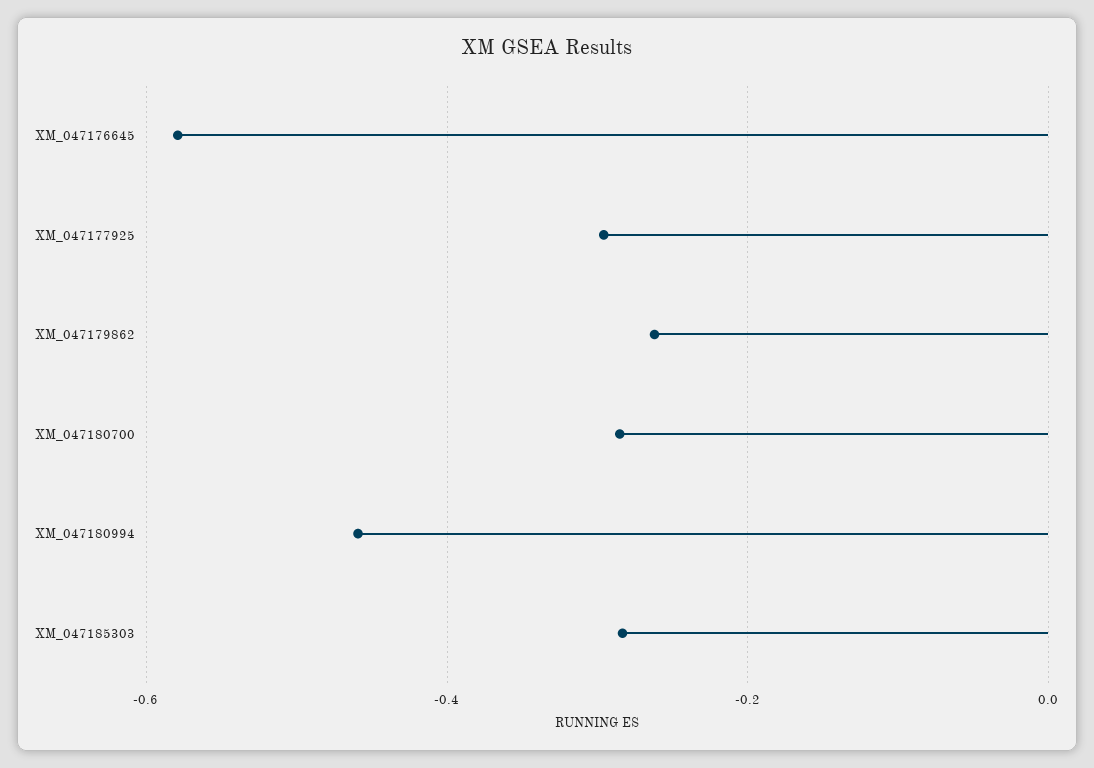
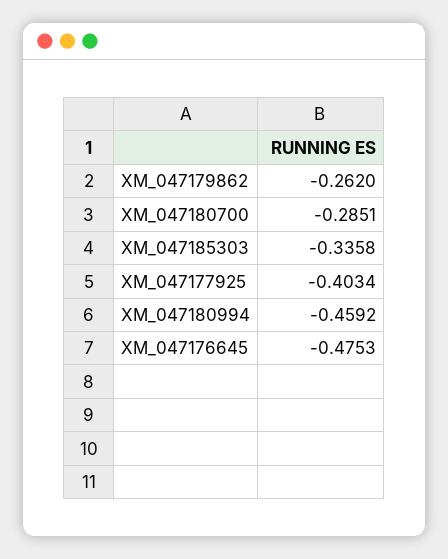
  {
-   "XM_047176645": -0.58,
+   "XM_047176645": -0.4753,
-   "XM_047177925": -0.3,
+   "XM_047177925": -0.4034,
    "XM_047179862": -0.262,
    "XM_047180700": -0.2851,
    "XM_047180994": -0.4592,
-   "XM_047185303": -0.28
+   "XM_047185303": -0.3358
  }

